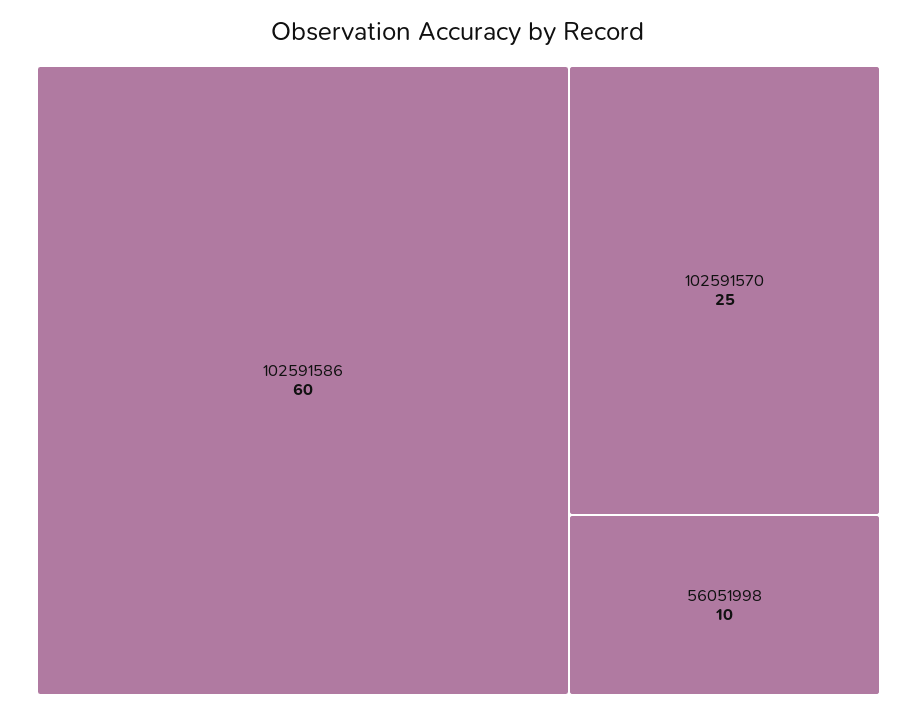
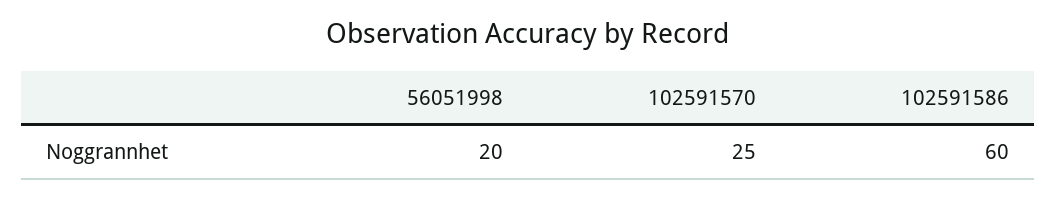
  {
    "102591586": 60,
    "102591570": 25,
-   "56051998": 10
+   "56051998": 20
  }

